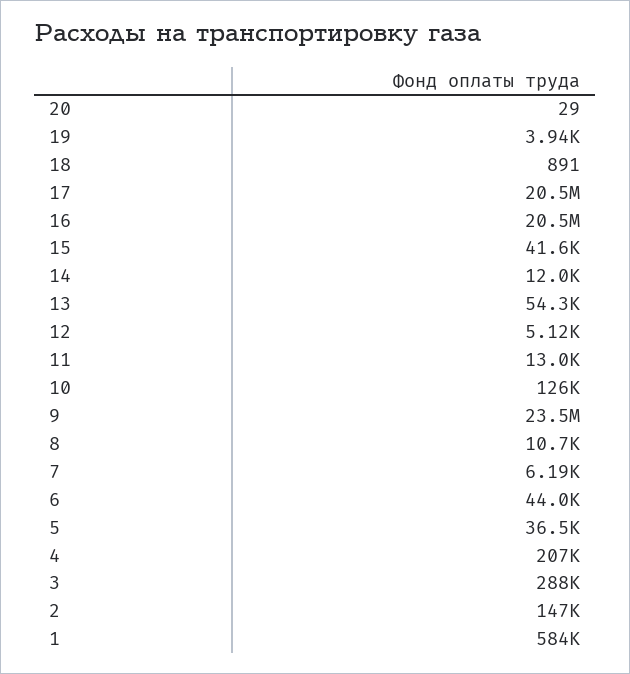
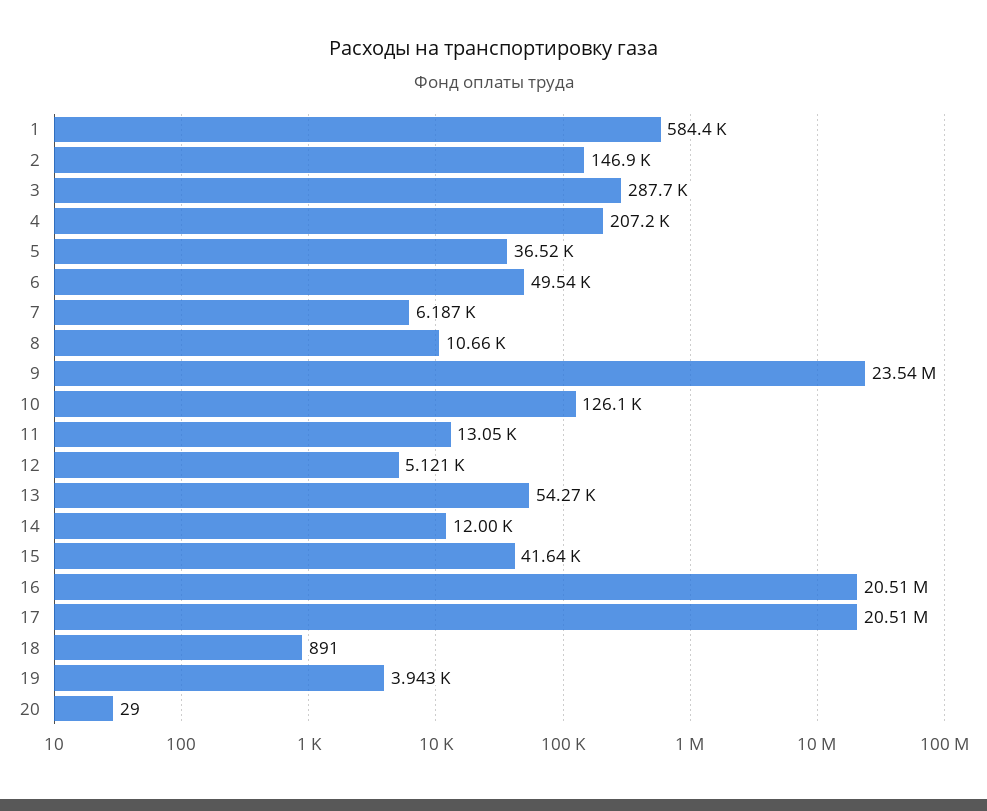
  {
    "20": 29,
    "19": 3943,
    "18": 891,
    "17": 20510000,
    "16": 20510000,
    "15": 41640,
    "14": 12000,
    "13": 54270,
    "12": 5121,
    "11": 13050,
    "10": 126100,
    "9": 23540000,
    "8": 10660,
    "7": 6187,
-   "6": 44000,
+   "6": 49540,
    "5": 36520,
    "4": 207200,
    "3": 287700,
    "2": 146900,
    "1": 584400
  }

